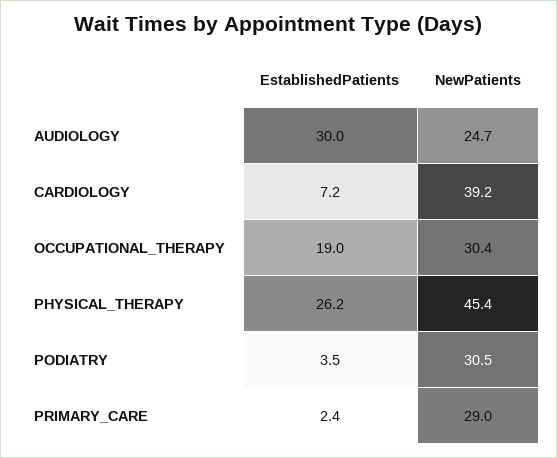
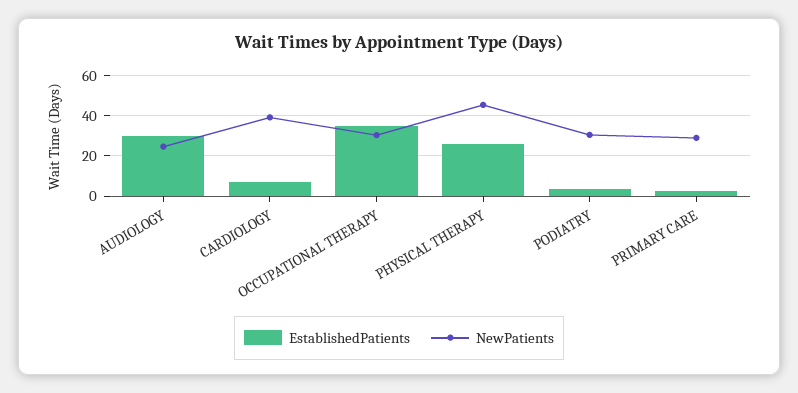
  {
    "EstablishedPatients": {
      "AUDIOLOGY": 30,
      "CARDIOLOGY": 7.2,
-     "OCCUPATIONAL_THERAPY": 19,
+     "OCCUPATIONAL_THERAPY": 35,
      "PHYSICAL_THERAPY": 26.2,
      "PODIATRY": 3.5,
      "PRIMARY_CARE": 2.4
    },
    "NewPatients": {
      "AUDIOLOGY": 24.7,
      "CARDIOLOGY": 39.2,
      "OCCUPATIONAL_THERAPY": 30.4,
      "PHYSICAL_THERAPY": 45.4,
      "PODIATRY": 30.5,
      "PRIMARY_CARE": 29
    }
  }

